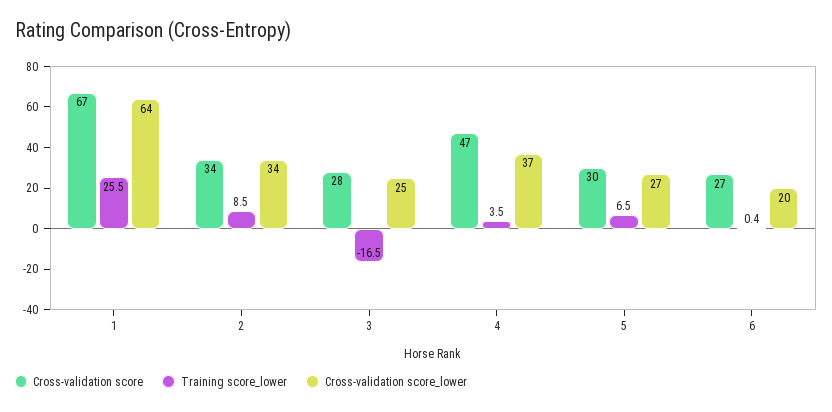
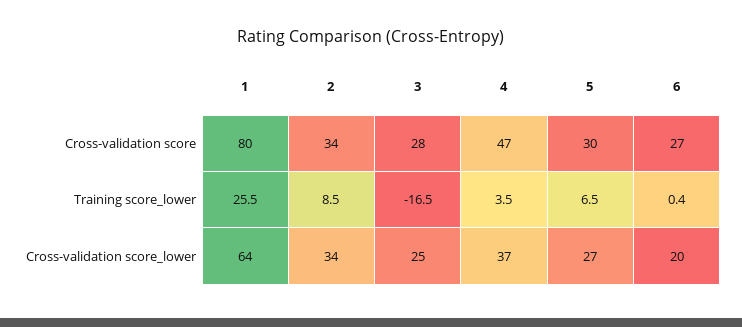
  {
    "Cross-validation score": {
-     "1": 67,
+     "1": 80,
      "2": 34,
      "3": 28,
      "4": 47,
      "5": 30,
      "6": 27
    },
    "Training score_lower": {
      "1": 25.5,
      "2": 8.5,
      "3": -16.5,
      "4": 3.5,
      "5": 6.5,
      "6": 0.4
    },
    "Cross-validation score_lower": {
      "1": 64,
      "2": 34,
      "3": 25,
      "4": 37,
      "5": 27,
      "6": 20
    }
  }

